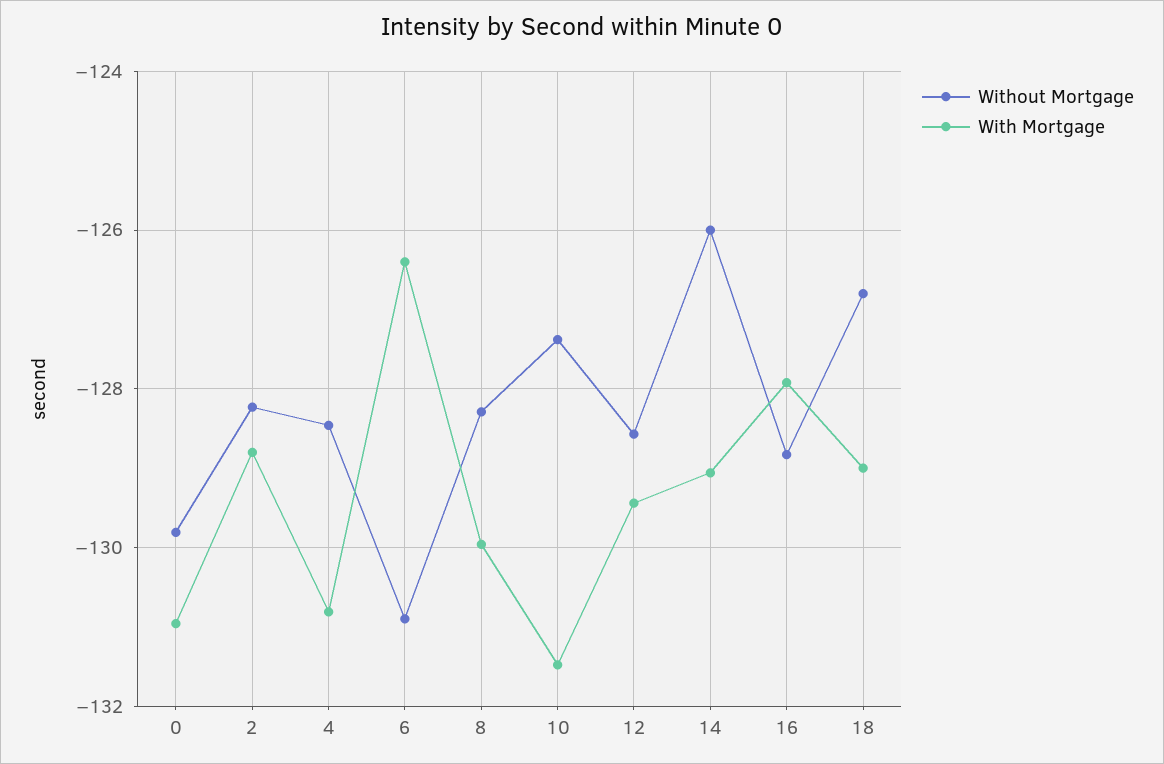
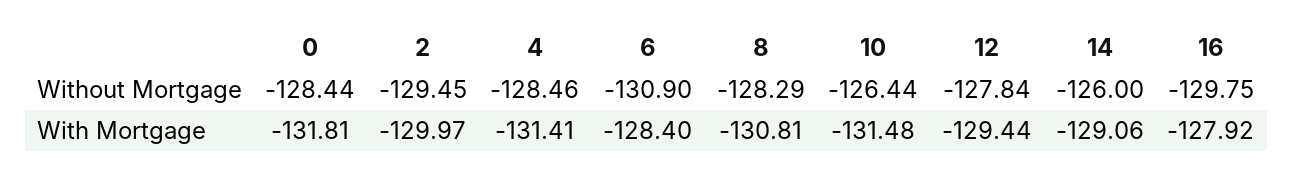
  {
    "Without Mortgage": {
-     "0": -129.8,
+     "0": -128.44,
-     "2": -128.2,
+     "2": -129.45,
      "4": -128.46,
      "6": -130.9,
      "8": -128.29,
-     "10": -127.4,
+     "10": -126.44,
-     "12": -128.6,
+     "12": -127.84,
      "14": -126,
-     "16": -128.8,
+     "16": -129.75
-     "18": -126.8
    },
    "With Mortgage": {
-     "0": -131,
+     "0": -131.81,
-     "2": -128.8,
+     "2": -129.97,
-     "4": -130.8,
+     "4": -131.41,
-     "6": -126.4,
+     "6": -128.4,
-     "8": -130,
+     "8": -130.81,
      "10": -131.48,
      "12": -129.44,
      "14": -129.06,
-     "16": -127.92,
+     "16": -127.92
-     "18": -129
    }
  }

